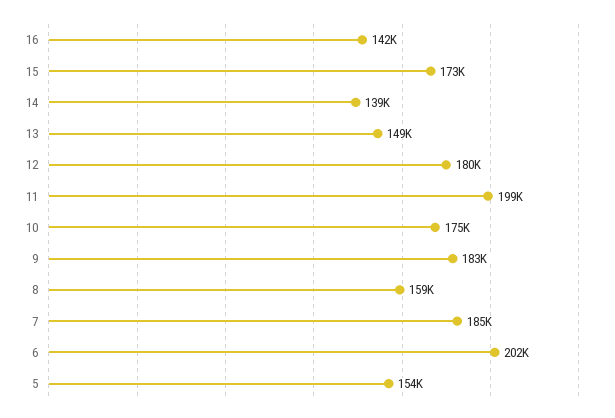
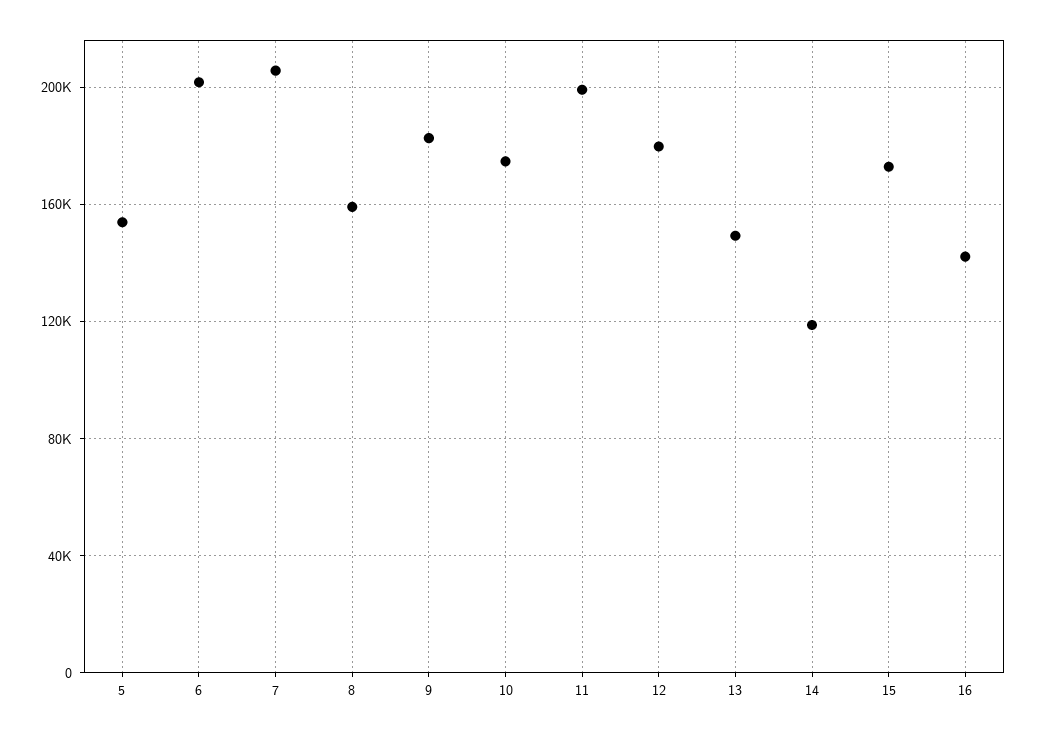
  {
    "16": 142000,
    "15": 173000,
-   "14": 139000,
+   "14": 120000,
    "13": 149000,
    "12": 180000,
    "11": 199000,
    "10": 175000,
    "9": 183000,
    "8": 159000,
-   "7": 185000,
+   "7": 205000,
    "6": 202000,
    "5": 154000
  }

